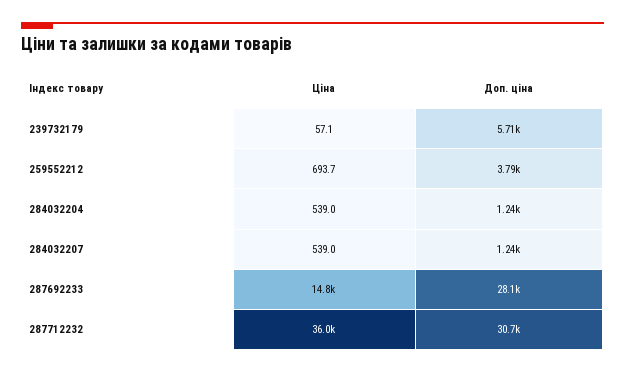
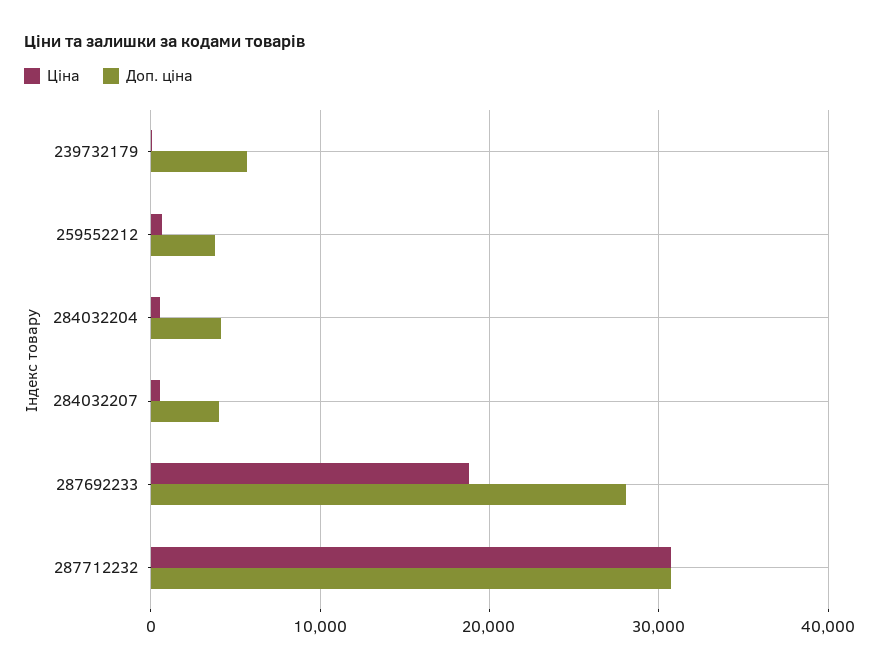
  {
    "Ціна": {
      "239732179": 57.1,
      "259552212": 693.7,
      "284032204": 539,
      "284032207": 539,
-     "287692233": 14800,
+     "287692233": 19000,
-     "287712232": 36000
+     "287712232": 31000
    },
    "Доп. ціна": {
      "239732179": 5710,
      "259552212": 3790,
-     "284032204": 1240,
+     "284032204": 4000,
-     "284032207": 1240,
+     "284032207": 4000,
      "287692233": 28100,
      "287712232": 30700
    }
  }

